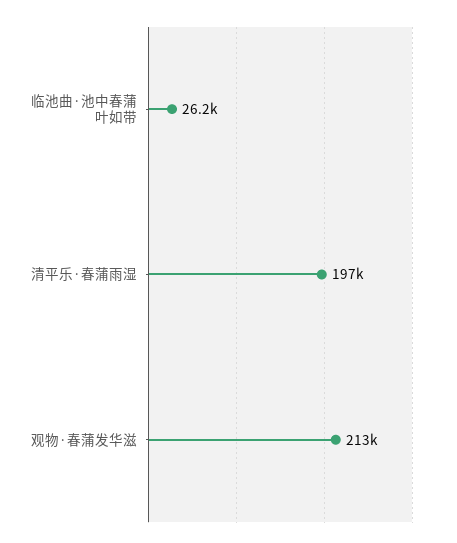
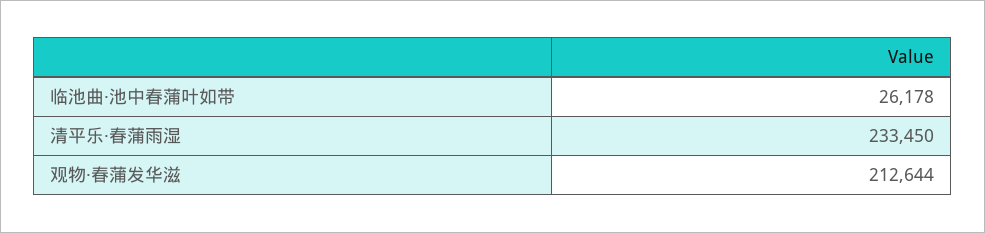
  {
    "临池曲·池中春蒲叶如带": 26178,
-   "清平乐·春蒲雨湿": 197000,
+   "清平乐·春蒲雨湿": 233450,
    "观物·春蒲发华滋": 212644
  }

